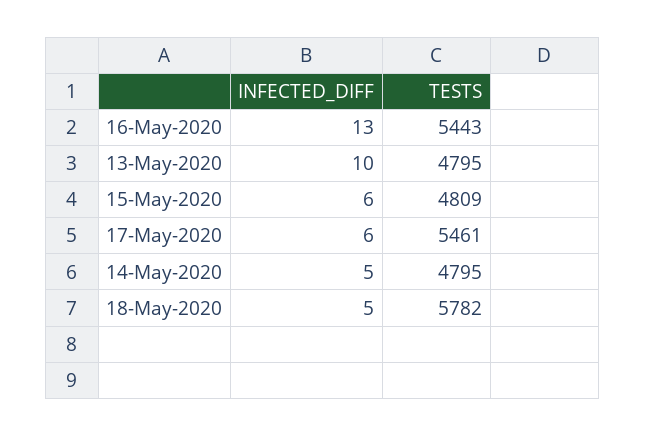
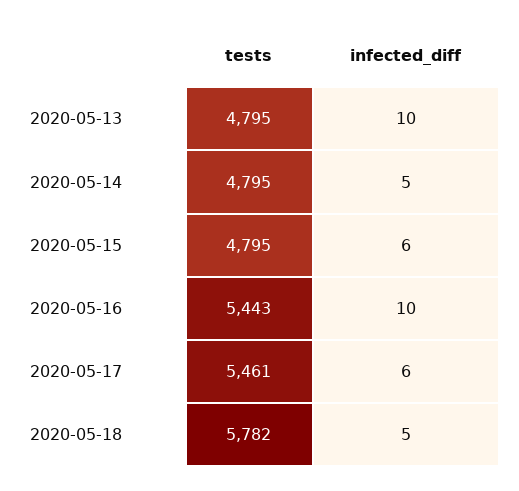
  {
    "INFECTED_DIFF": {
-     "16-May-2020": 13,
+     "16-May-2020": 10,
      "13-May-2020": 10,
      "15-May-2020": 6,
      "17-May-2020": 6,
      "14-May-2020": 5,
      "18-May-2020": 5
    },
    "TESTS": {
      "16-May-2020": 5443,
      "13-May-2020": 4795,
-     "15-May-2020": 4809,
+     "15-May-2020": 4795,
      "17-May-2020": 5461,
      "14-May-2020": 4795,
      "18-May-2020": 5782
    }
  }

